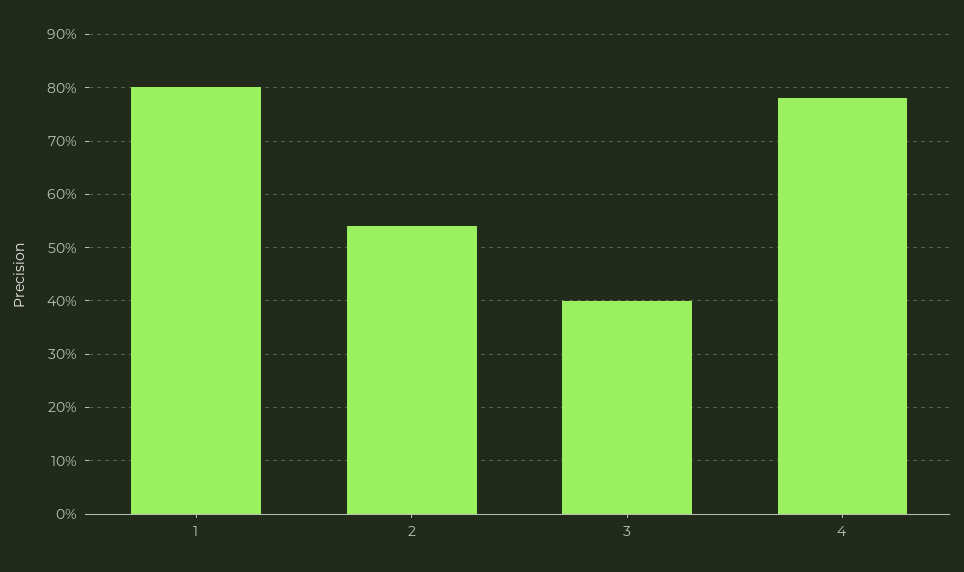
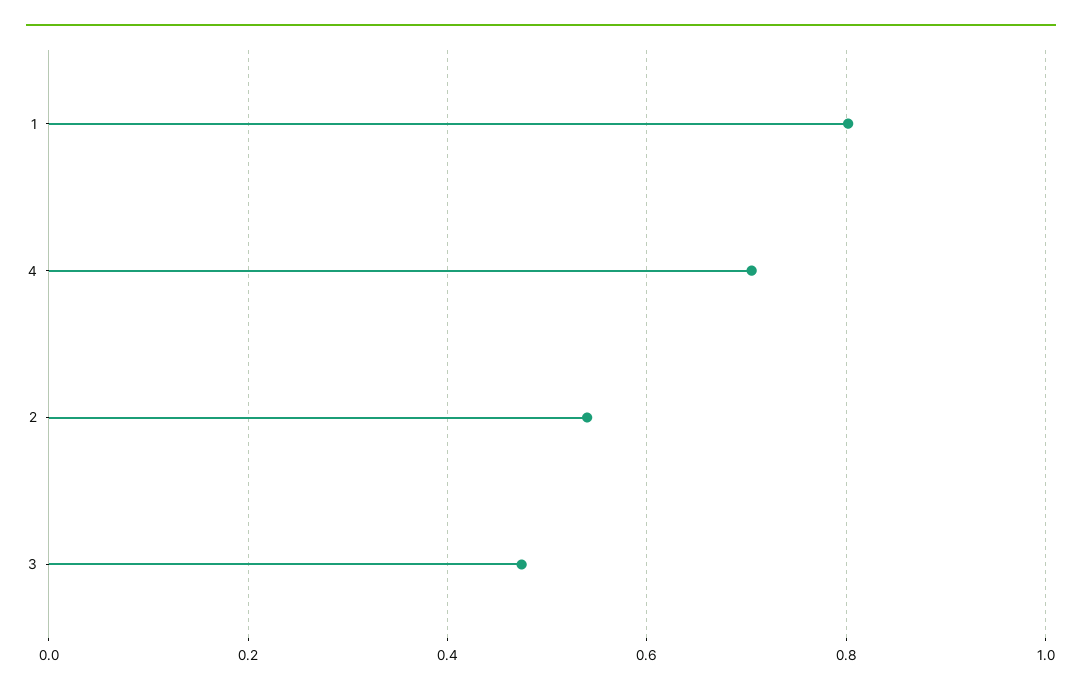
  {
    "1": 0.8,
    "2": 0.54,
-   "3": 0.4,
+   "3": 0.48,
-   "4": 0.78
+   "4": 0.7
  }

